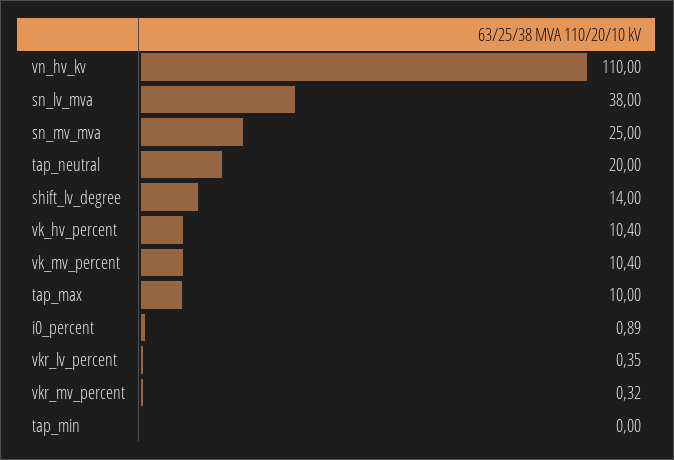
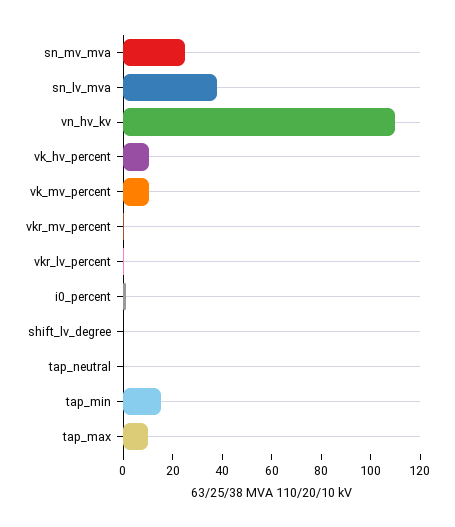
  {
    "vn_hv_kv": 110,
    "sn_lv_mva": 38,
    "sn_mv_mva": 25,
-   "tap_neutral": 20,
+   "tap_neutral": 0,
-   "shift_lv_degree": 14,
+   "shift_lv_degree": 0,
    "vk_hv_percent": 10.4,
    "vk_mv_percent": 10.4,
    "tap_max": 10,
    "i0_percent": 0.89,
    "vkr_lv_percent": 0.35,
    "vkr_mv_percent": 0.32,
-   "tap_min": 0
+   "tap_min": 15
  }

